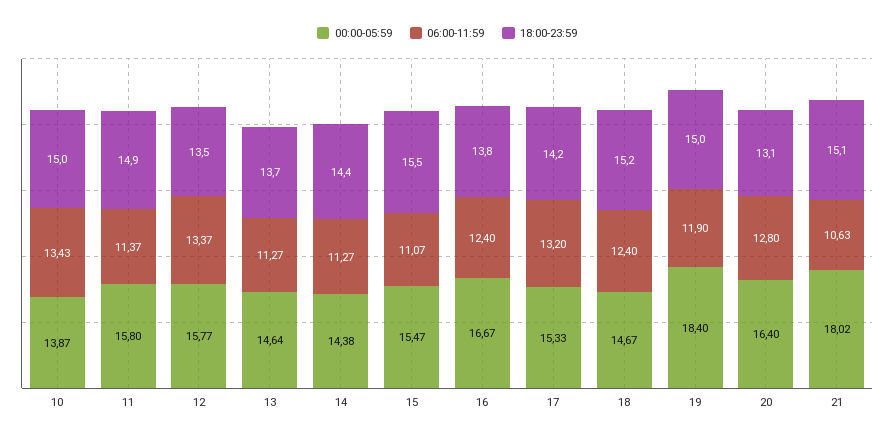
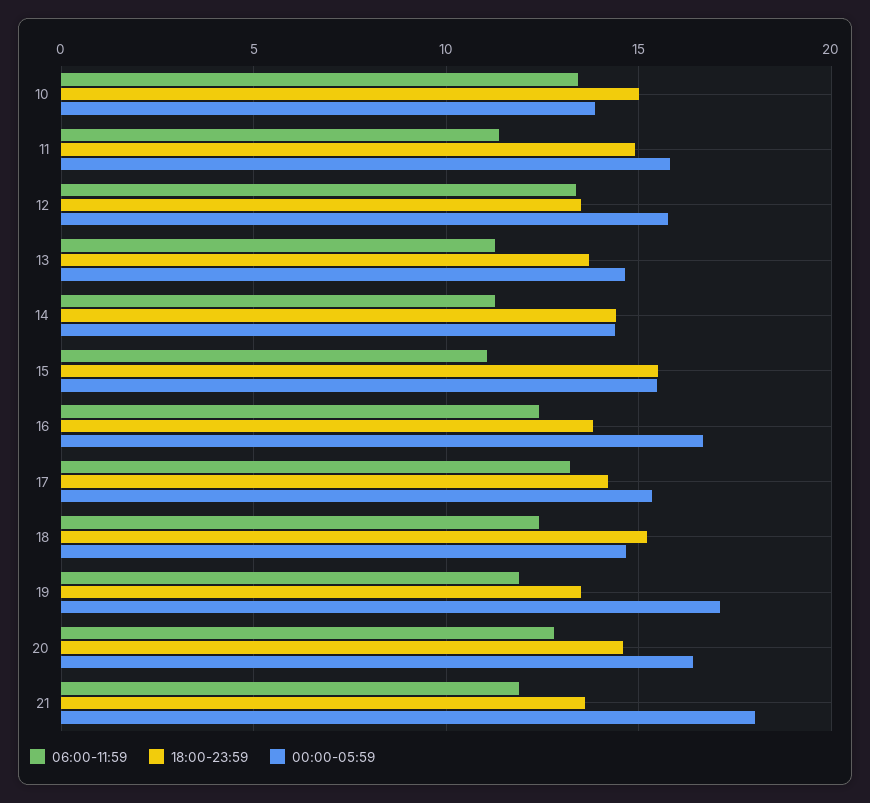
  {
    "00:00-05:59": {
      "10": 13.87,
      "11": 15.8,
      "12": 15.77,
      "13": 14.64,
      "14": 14.38,
      "15": 15.47,
      "16": 16.67,
      "17": 15.33,
      "18": 14.67,
-     "19": 18.4,
+     "19": 17,
      "20": 16.4,
      "21": 18.02
    },
    "06:00-11:59": {
      "10": 13.43,
      "11": 11.37,
      "12": 13.37,
      "13": 11.27,
      "14": 11.27,
      "15": 11.07,
      "16": 12.4,
      "17": 13.2,
      "18": 12.4,
      "19": 11.9,
      "20": 12.8,
-     "21": 10.63
+     "21": 12
    },
    "18:00-23:59": {
      "10": 15,
      "11": 14.9,
      "12": 13.5,
      "13": 13.7,
      "14": 14.4,
      "15": 15.5,
      "16": 13.8,
      "17": 14.2,
      "18": 15.2,
-     "19": 15,
+     "19": 13.5,
-     "20": 13.1,
+     "20": 14.5,
-     "21": 15.1
+     "21": 13.5
    }
  }

